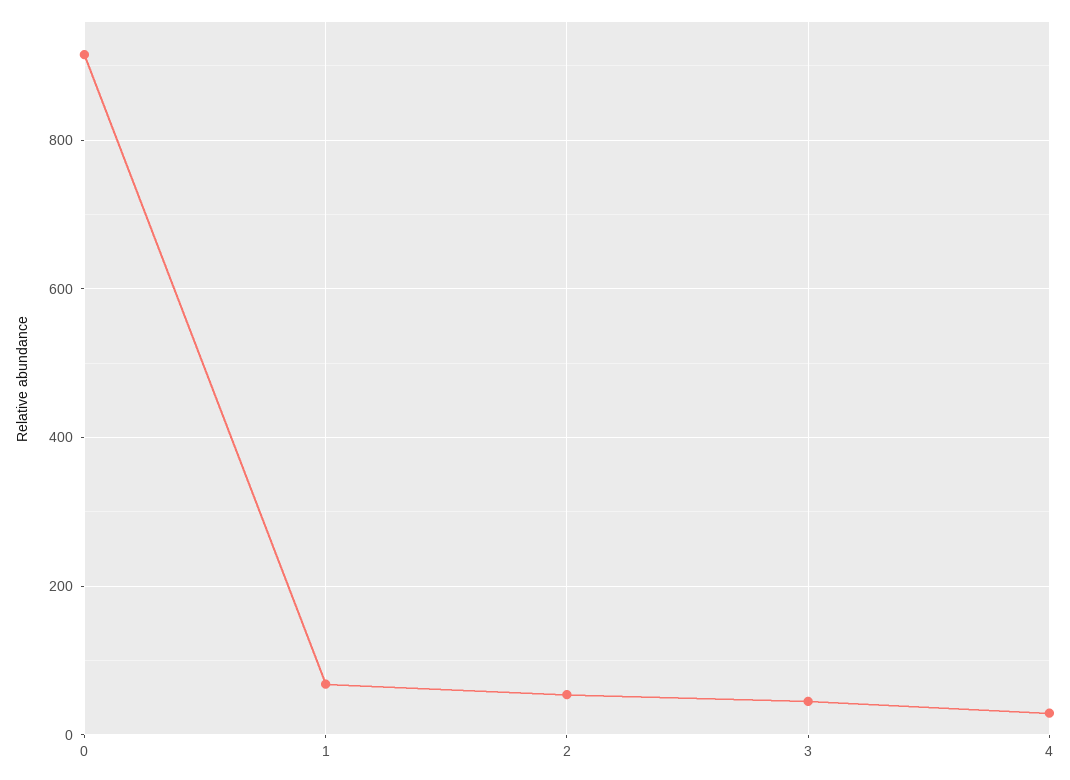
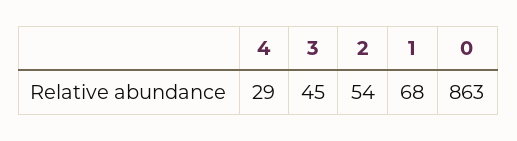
  {
-   "0": 920,
+   "0": 863,
    "1": 68,
    "2": 54,
    "3": 45,
    "4": 29
  }

